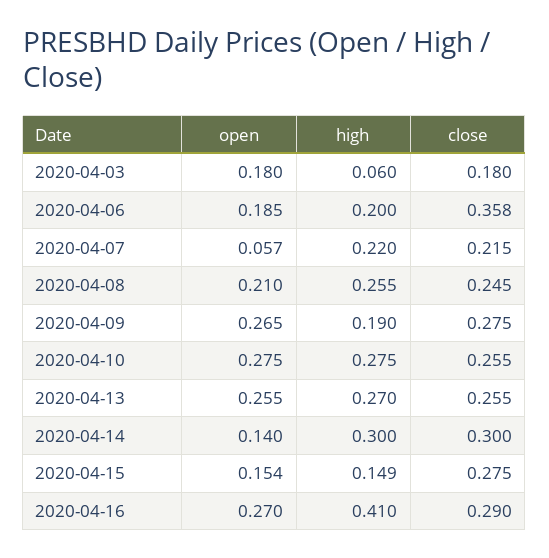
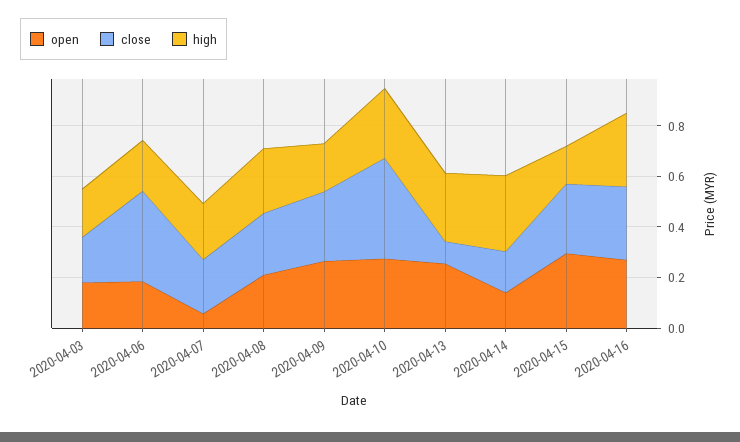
  {
    "open": {
      "2020-04-03": 0.18,
      "2020-04-06": 0.185,
      "2020-04-07": 0.057,
      "2020-04-08": 0.21,
      "2020-04-09": 0.265,
      "2020-04-10": 0.275,
      "2020-04-13": 0.255,
      "2020-04-14": 0.14,
-     "2020-04-15": 0.154,
+     "2020-04-15": 0.3,
      "2020-04-16": 0.27
    },
    "high": {
-     "2020-04-03": 0.06,
+     "2020-04-03": 0.2,
      "2020-04-06": 0.2,
      "2020-04-07": 0.22,
      "2020-04-08": 0.255,
      "2020-04-09": 0.19,
      "2020-04-10": 0.275,
      "2020-04-13": 0.27,
      "2020-04-14": 0.3,
      "2020-04-15": 0.149,
-     "2020-04-16": 0.41
+     "2020-04-16": 0.3
    },
    "close": {
      "2020-04-03": 0.18,
      "2020-04-06": 0.358,
      "2020-04-07": 0.215,
      "2020-04-08": 0.245,
      "2020-04-09": 0.275,
-     "2020-04-10": 0.255,
+     "2020-04-10": 0.4,
-     "2020-04-13": 0.255,
+     "2020-04-13": 0.1,
-     "2020-04-14": 0.3,
+     "2020-04-14": 0.15,
      "2020-04-15": 0.275,
      "2020-04-16": 0.29
    }
  }

